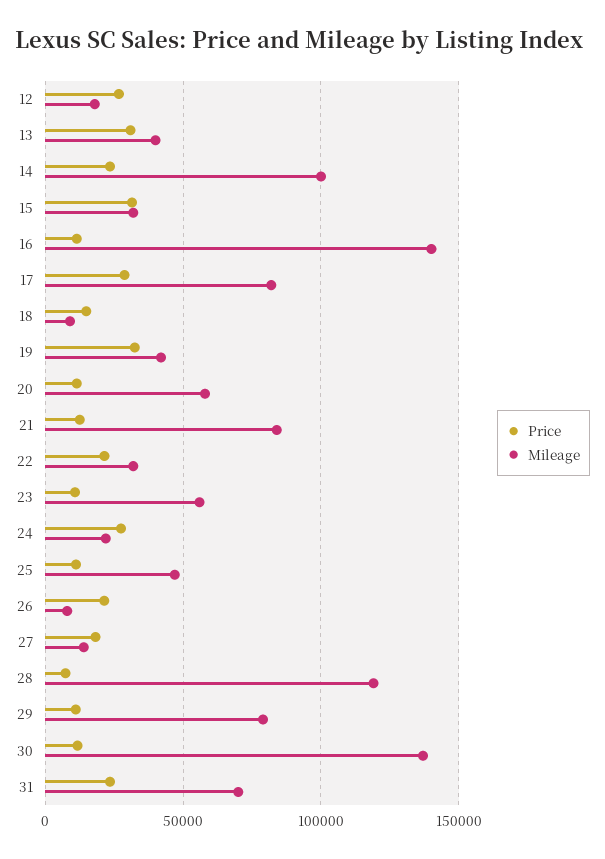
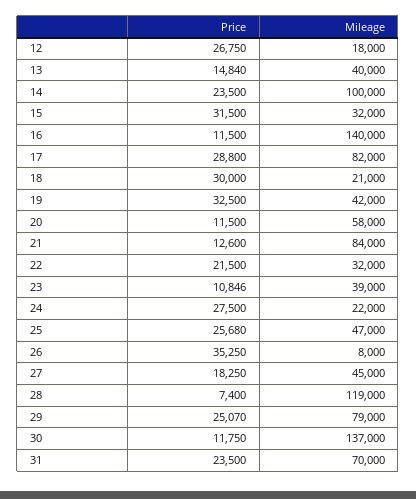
  {
    "Price": {
      "12": 26750,
-     "13": 30000,
+     "13": 14840,
      "14": 23500,
      "15": 31500,
      "16": 11500,
      "17": 28800,
-     "18": 15000,
+     "18": 30000,
      "19": 32500,
      "20": 11500,
      "21": 12600,
      "22": 21500,
      "23": 10846,
      "24": 27500,
-     "25": 10000,
+     "25": 25680,
-     "26": 20000,
+     "26": 35250,
      "27": 18250,
      "28": 7400,
-     "29": 10000,
+     "29": 25070,
      "30": 11750,
      "31": 23500
    },
    "Mileage": {
      "12": 18000,
      "13": 40000,
      "14": 100000,
      "15": 32000,
      "16": 140000,
      "17": 82000,
-     "18": 10000,
+     "18": 21000,
      "19": 42000,
      "20": 58000,
      "21": 84000,
      "22": 32000,
-     "23": 55000,
+     "23": 39000,
      "24": 22000,
      "25": 47000,
      "26": 8000,
-     "27": 15000,
+     "27": 45000,
      "28": 119000,
      "29": 79000,
      "30": 137000,
      "31": 70000
    }
  }

